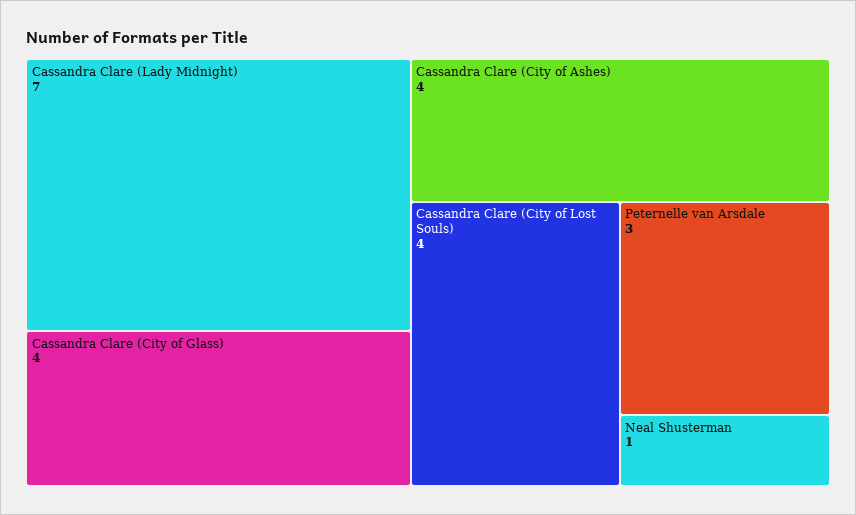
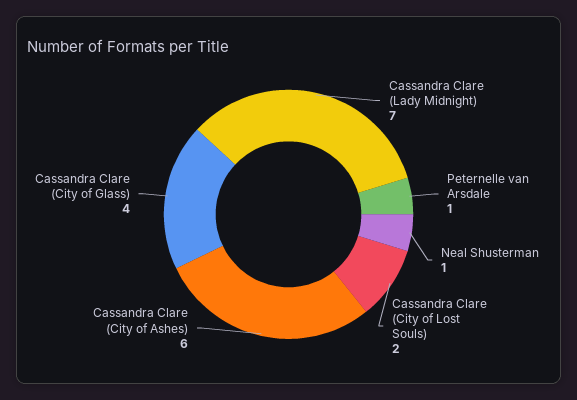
  {
    "Cassandra Clare (Lady Midnight)": 7,
    "Cassandra Clare (City of Glass)": 4,
-   "Cassandra Clare (City of Ashes)": 4,
+   "Cassandra Clare (City of Ashes)": 6,
-   "Cassandra Clare (City of Lost Souls)": 4,
+   "Cassandra Clare (City of Lost Souls)": 2,
-   "Peternelle van Arsdale": 3,
+   "Peternelle van Arsdale": 1,
    "Neal Shusterman": 1
  }

